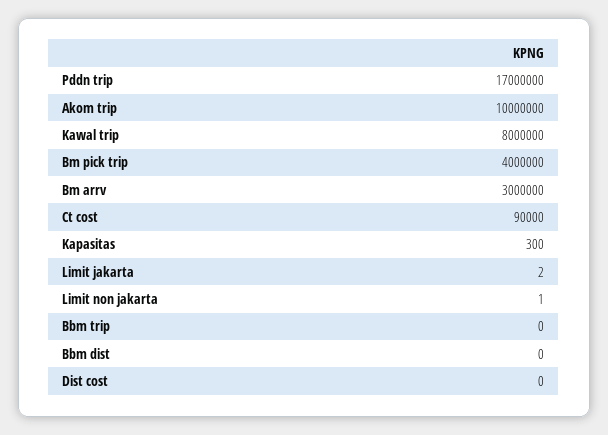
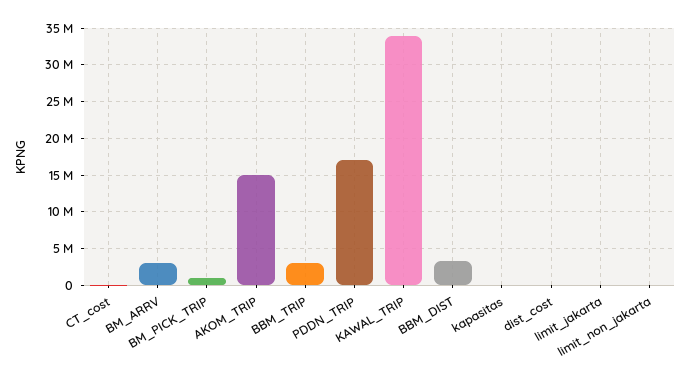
  {
    "Pddn trip": 17000000,
-   "Akom trip": 10000000,
+   "Akom trip": 15000000,
-   "Kawal trip": 8000000,
+   "Kawal trip": 34000000,
-   "Bm pick trip": 4000000,
+   "Bm pick trip": 1000000,
    "Bm arrv": 3000000,
    "Ct cost": 90000,
    "Kapasitas": 300,
    "Limit jakarta": 2,
    "Limit non jakarta": 1,
-   "Bbm trip": 0,
+   "Bbm trip": 3000000,
-   "Bbm dist": 0,
+   "Bbm dist": 3000000,
    "Dist cost": 0
  }

